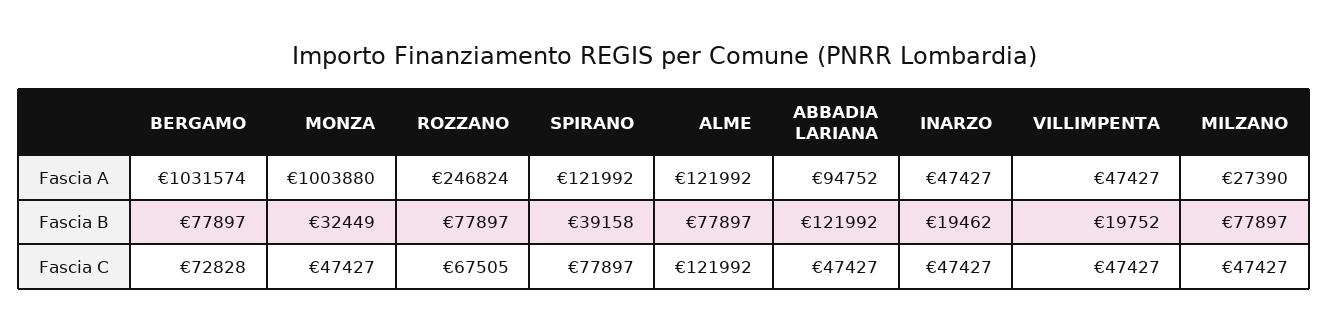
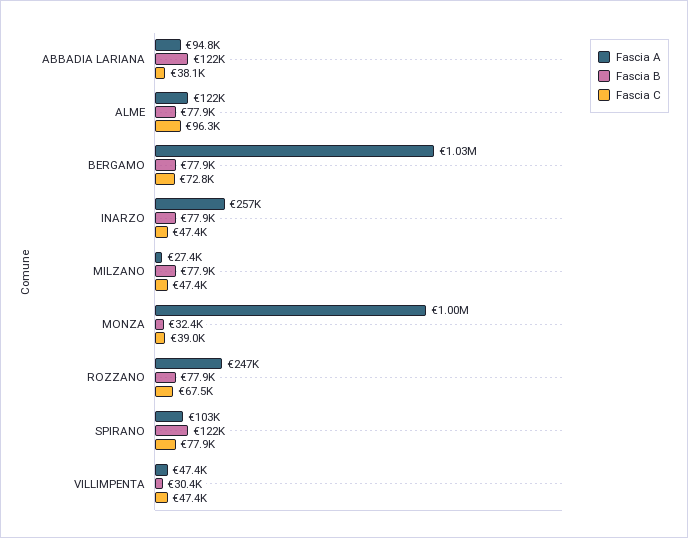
  {
    "Fascia A": {
      "BERGAMO": 1031574,
      "MONZA": 1003880,
      "ROZZANO": 246824,
-     "SPIRANO": 121992,
+     "SPIRANO": 103000,
      "ALME": 121992,
      "ABBADIA LARIANA": 94752,
-     "INARZO": 47427,
+     "INARZO": 257000,
      "VILLIMPENTA": 47427,
      "MILZANO": 27390
    },
    "Fascia B": {
      "BERGAMO": 77897,
      "MONZA": 32449,
      "ROZZANO": 77897,
-     "SPIRANO": 39158,
+     "SPIRANO": 122000,
      "ALME": 77897,
      "ABBADIA LARIANA": 121992,
-     "INARZO": 19462,
+     "INARZO": 77900,
-     "VILLIMPENTA": 19752,
+     "VILLIMPENTA": 30400,
      "MILZANO": 77897
    },
    "Fascia C": {
      "BERGAMO": 72828,
-     "MONZA": 47427,
+     "MONZA": 39000,
      "ROZZANO": 67505,
      "SPIRANO": 77897,
-     "ALME": 121992,
+     "ALME": 96300,
-     "ABBADIA LARIANA": 47427,
+     "ABBADIA LARIANA": 38100,
      "INARZO": 47427,
      "VILLIMPENTA": 47427,
      "MILZANO": 47427
    }
  }

